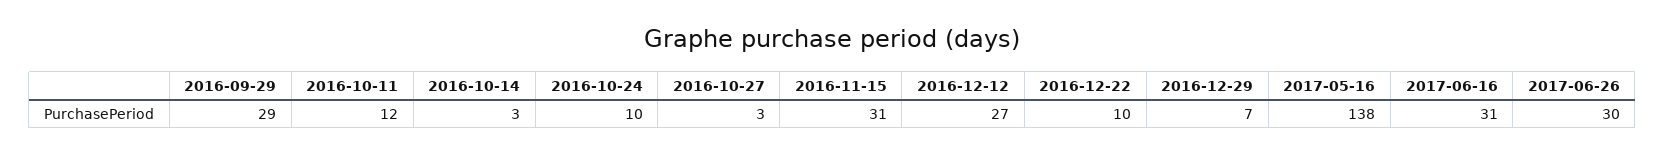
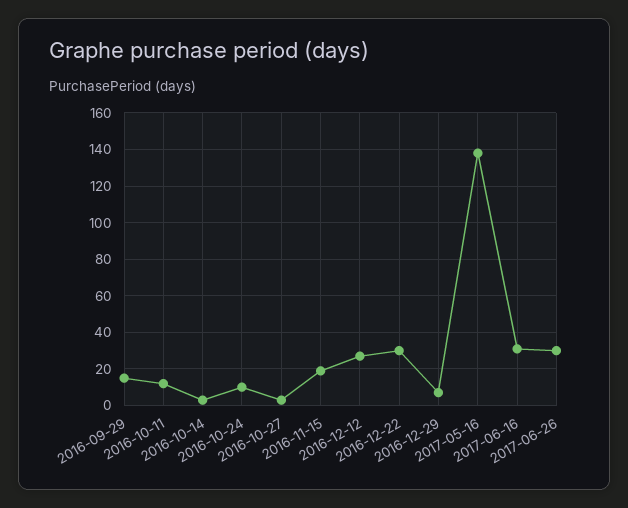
  {
-   "2016-09-29": 29,
+   "2016-09-29": 15,
    "2016-10-11": 12,
    "2016-10-14": 3,
    "2016-10-24": 10,
    "2016-10-27": 3,
-   "2016-11-15": 31,
+   "2016-11-15": 20,
    "2016-12-12": 27,
-   "2016-12-22": 10,
+   "2016-12-22": 30,
    "2016-12-29": 7,
    "2017-05-16": 138,
    "2017-06-16": 31,
    "2017-06-26": 30
  }

